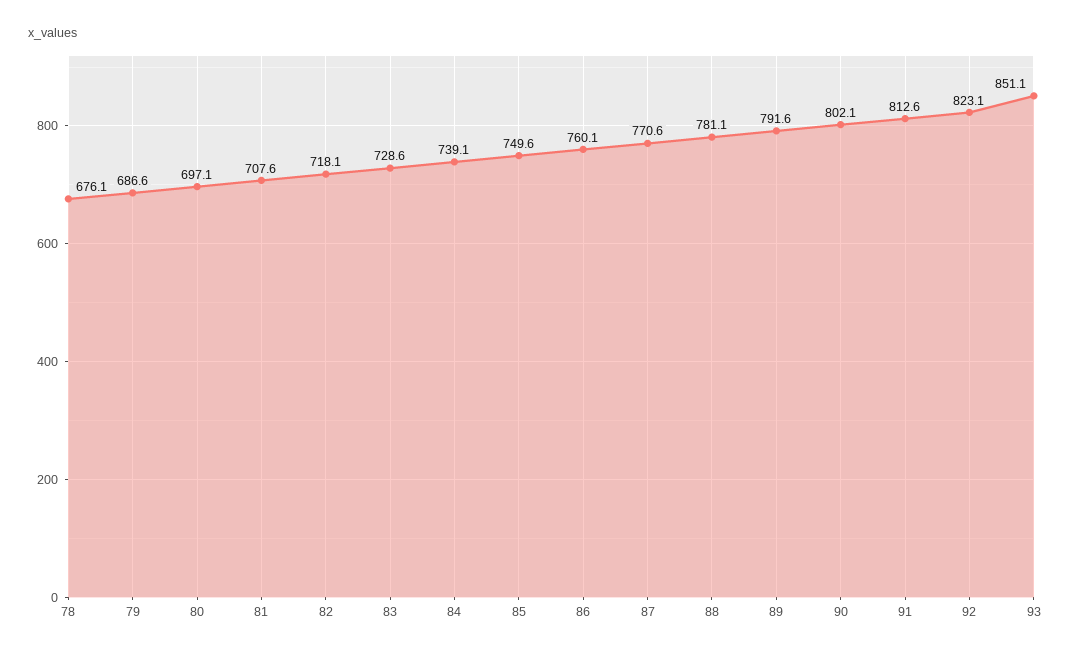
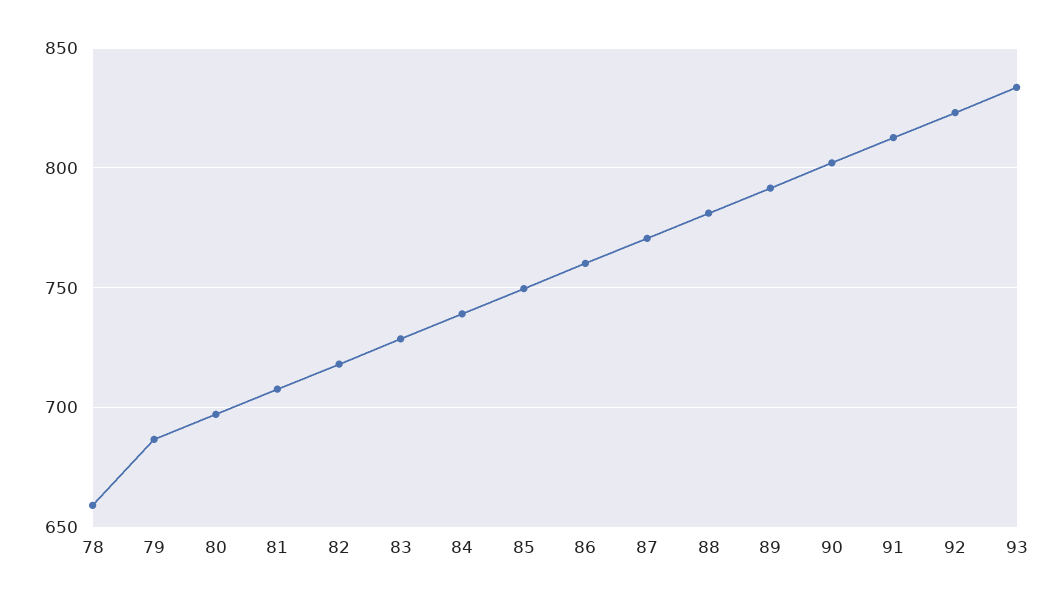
  {
-   "78": 676.1,
+   "78": 660,
    "79": 686.6,
    "80": 697.1,
    "81": 707.6,
    "82": 718.1,
    "83": 728.6,
    "84": 739.1,
    "85": 749.6,
    "86": 760.1,
    "87": 770.6,
    "88": 781.1,
    "89": 791.6,
    "90": 802.1,
    "91": 812.6,
    "92": 823.1,
-   "93": 851.1
+   "93": 835
  }

